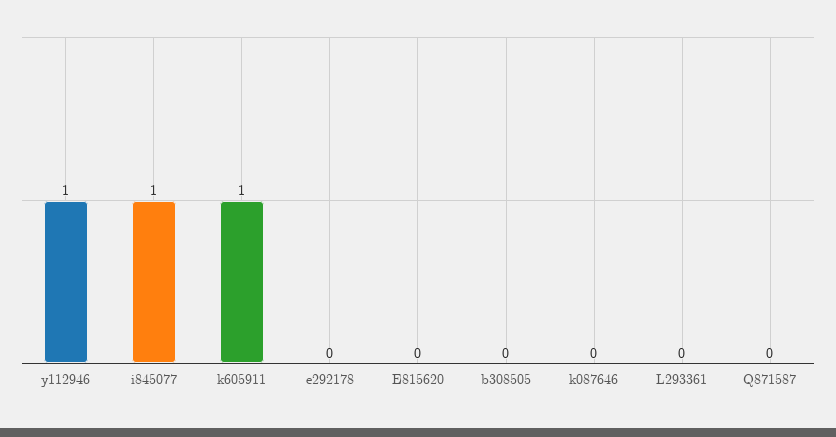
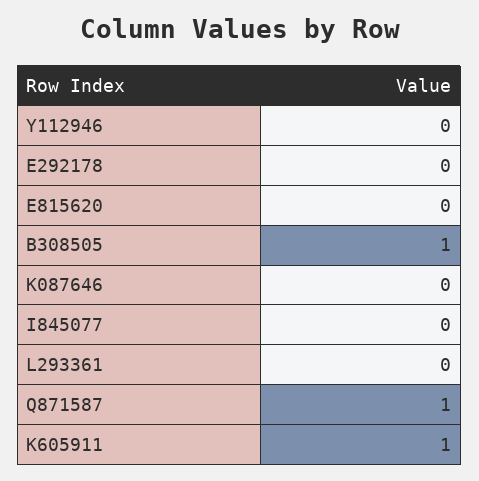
  {
-   "y112946": 1,
+   "y112946": 0,
-   "i845077": 1,
+   "i845077": 0,
    "k605911": 1,
    "e292178": 0,
    "E815620": 0,
-   "b308505": 0,
+   "b308505": 1,
    "k087646": 0,
    "L293361": 0,
-   "Q871587": 0
+   "Q871587": 1
  }

